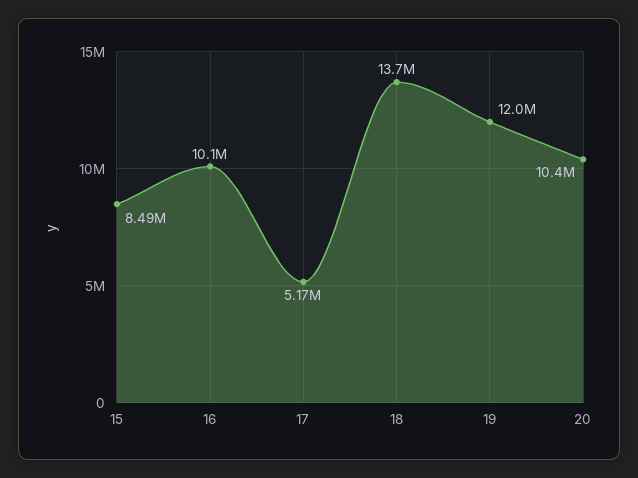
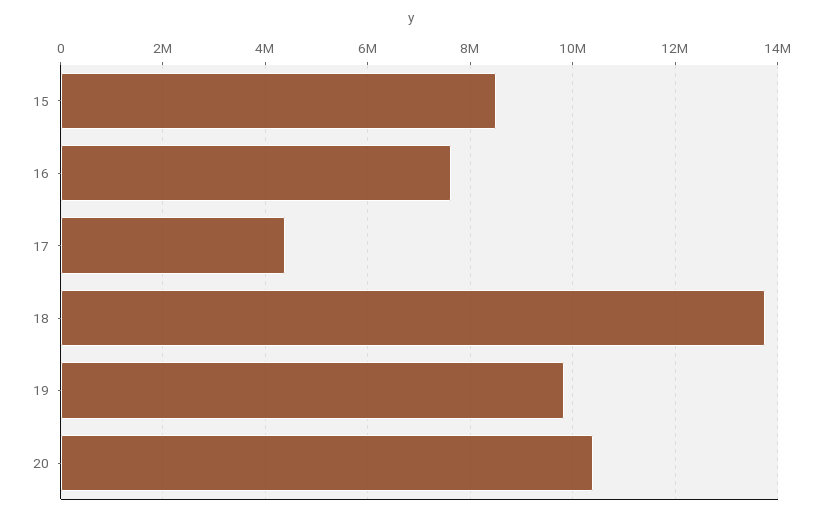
  {
    "15": 8490000,
-   "16": 10100000,
+   "16": 7600000,
-   "17": 5170000,
+   "17": 4400000,
    "18": 13700000,
-   "19": 12000000,
+   "19": 9800000,
    "20": 10400000
  }

